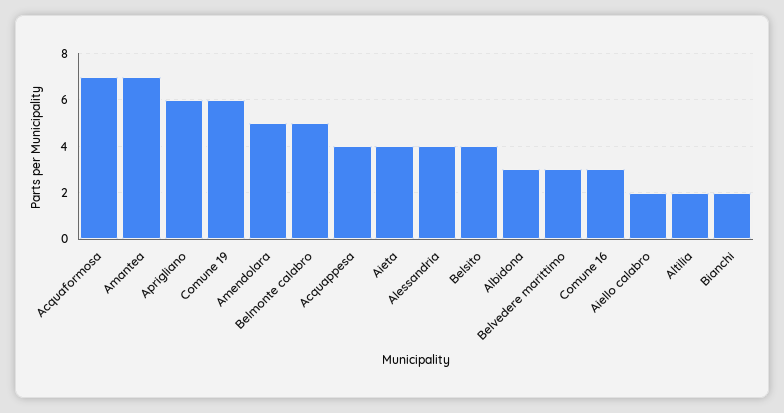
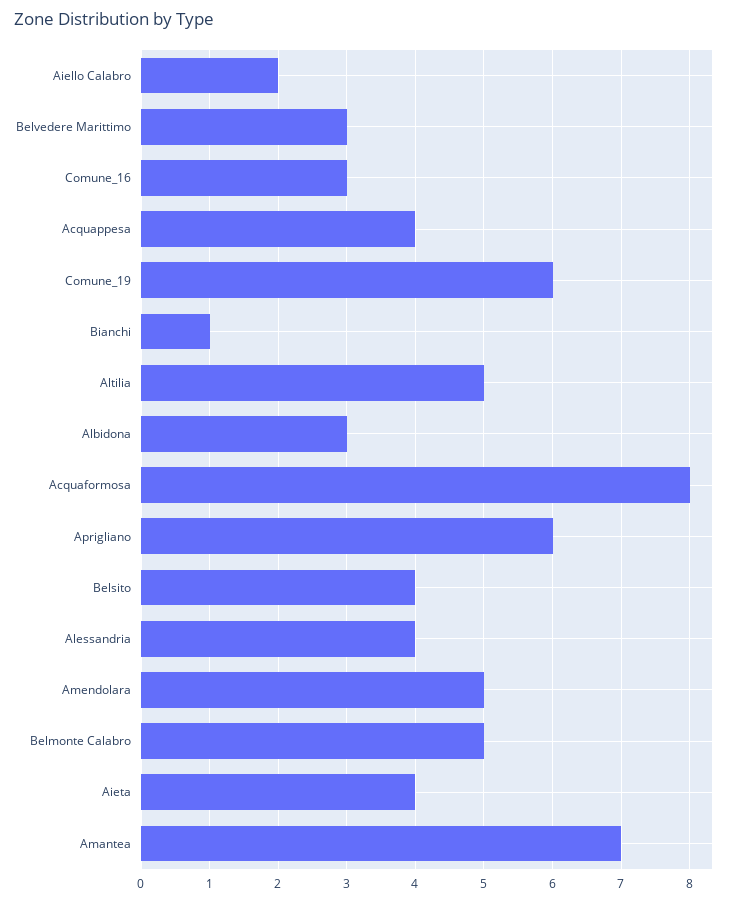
  {
-   "Acquaformosa": 7,
+   "Acquaformosa": 8,
    "Amantea": 7,
    "Aprigliano": 6,
    "Comune 19": 6,
    "Amendolara": 5,
    "Belmonte calabro": 5,
    "Acquappesa": 4,
    "Aieta": 4,
    "Alessandria": 4,
    "Belsito": 4,
    "Albidona": 3,
    "Belvedere marittimo": 3,
    "Comune 16": 3,
    "Aiello calabro": 2,
-   "Altilia": 2,
+   "Altilia": 5,
-   "Bianchi": 2
+   "Bianchi": 1
  }

